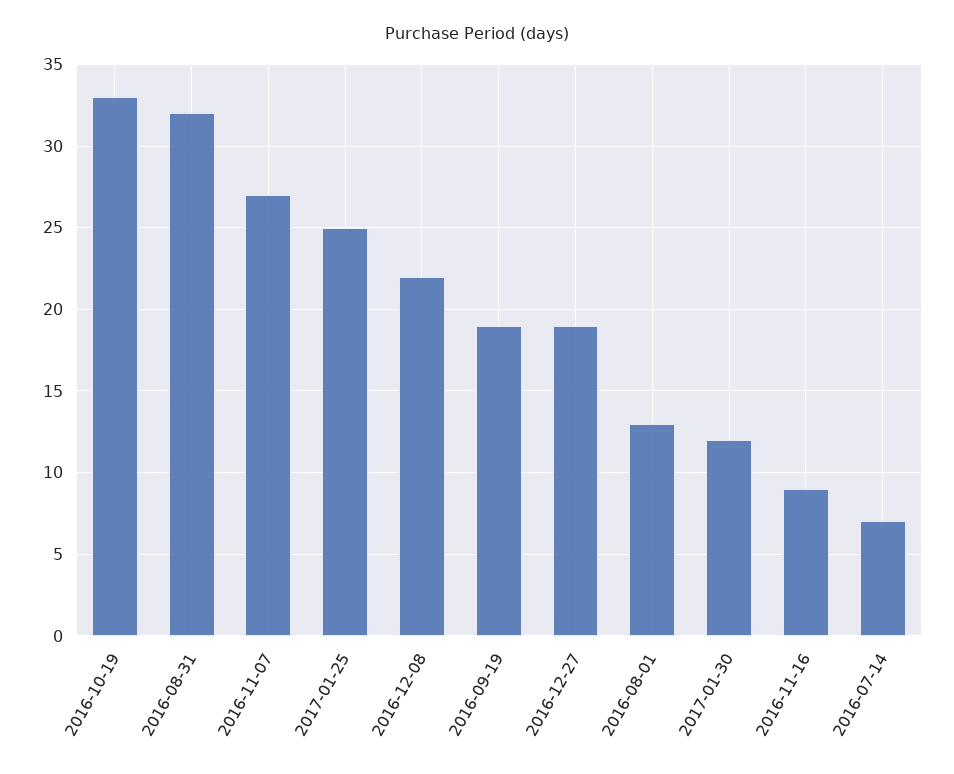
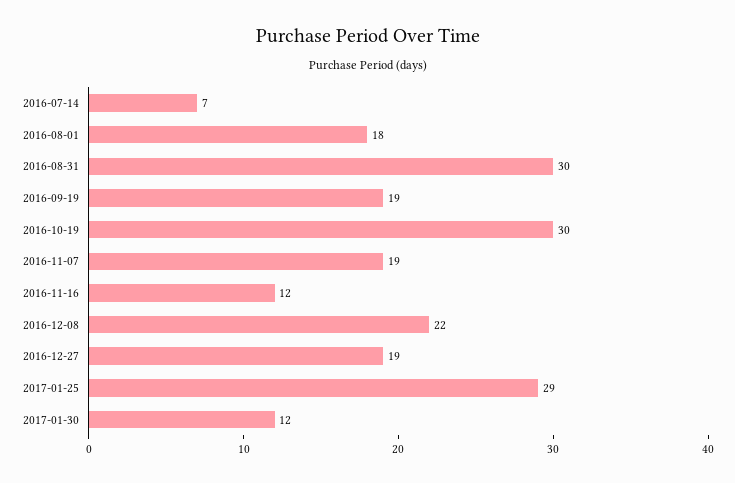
  {
-   "2016-10-19": 33,
+   "2016-10-19": 30,
-   "2016-08-31": 32,
+   "2016-08-31": 30,
-   "2016-11-07": 27,
+   "2016-11-07": 19,
-   "2017-01-25": 25,
+   "2017-01-25": 29,
    "2016-12-08": 22,
    "2016-09-19": 19,
    "2016-12-27": 19,
-   "2016-08-01": 13,
+   "2016-08-01": 18,
    "2017-01-30": 12,
-   "2016-11-16": 9,
+   "2016-11-16": 12,
    "2016-07-14": 7
  }

